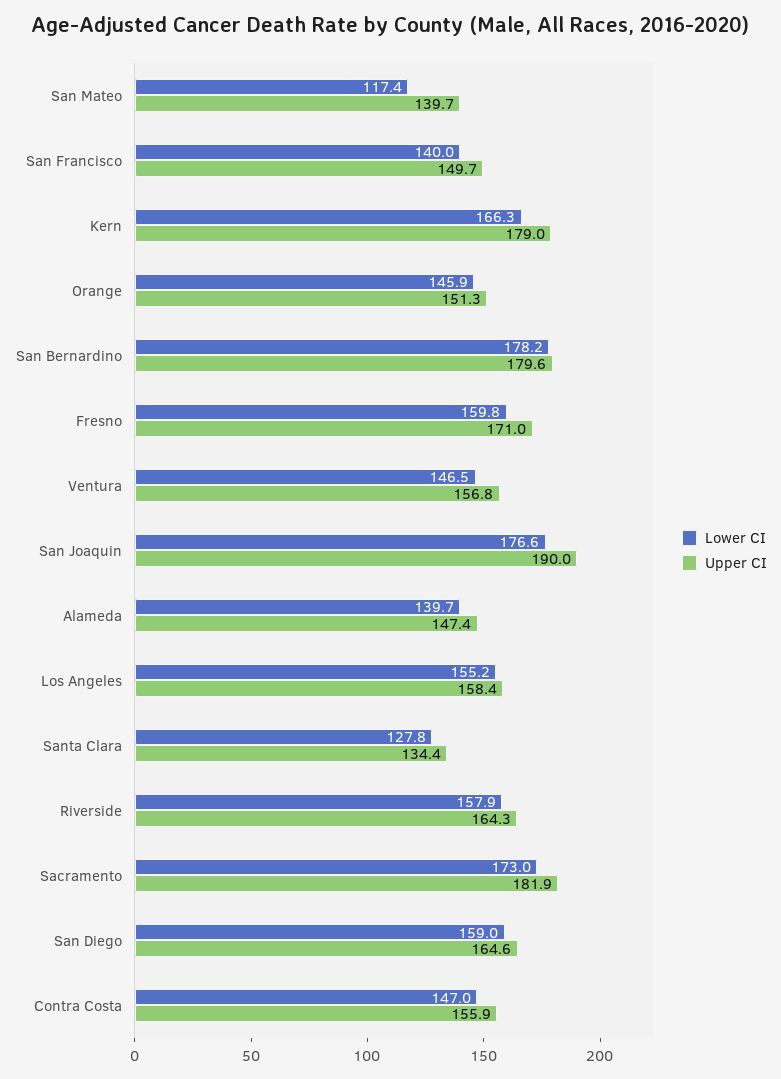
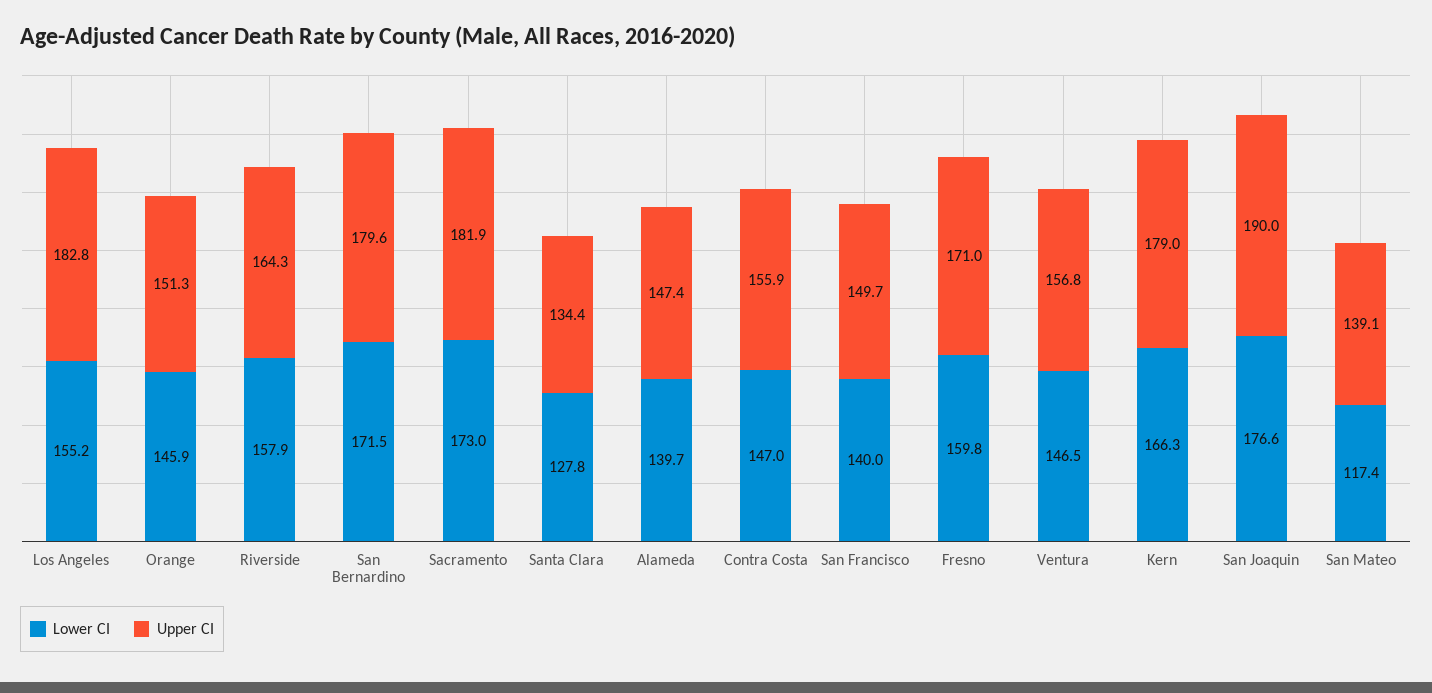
  {
    "Lower CI": {
      "San Mateo": 117.4,
      "San Francisco": 140,
      "Kern": 166.3,
      "Orange": 145.9,
-     "San Bernardino": 178.2,
+     "San Bernardino": 171.5,
      "Fresno": 159.8,
      "Ventura": 146.5,
      "San Joaquin": 176.6,
      "Alameda": 139.7,
      "Los Angeles": 155.2,
      "Santa Clara": 127.8,
      "Riverside": 157.9,
      "Sacramento": 173,
-     "San Diego": 159,
      "Contra Costa": 147
    },
    "Upper CI": {
-     "San Mateo": 139.7,
+     "San Mateo": 139.1,
      "San Francisco": 149.7,
      "Kern": 179,
      "Orange": 151.3,
      "San Bernardino": 179.6,
      "Fresno": 171,
      "Ventura": 156.8,
      "San Joaquin": 190,
      "Alameda": 147.4,
-     "Los Angeles": 158.4,
+     "Los Angeles": 182.8,
      "Santa Clara": 134.4,
      "Riverside": 164.3,
      "Sacramento": 181.9,
-     "San Diego": 164.6,
      "Contra Costa": 155.9
    }
  }

